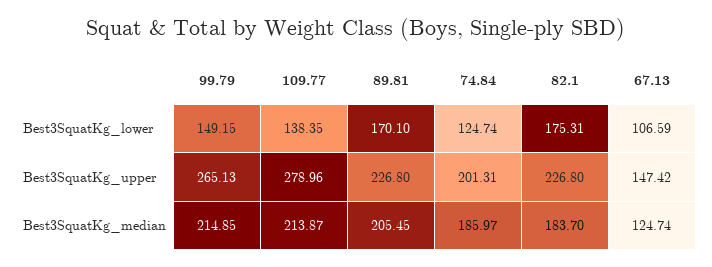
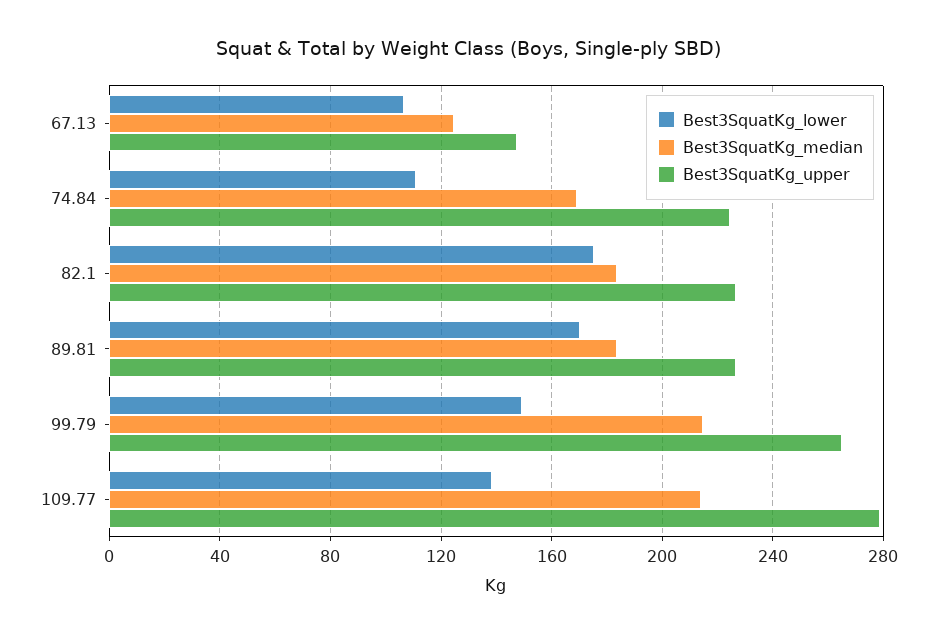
  {
    "Best3SquatKg_lower": {
      "99.79": 149.15,
      "109.77": 138.35,
      "89.81": 170.1,
-     "74.84": 124.74,
+     "74.84": 110,
      "82.1": 175.31,
      "67.13": 106.59
    },
    "Best3SquatKg_upper": {
      "99.79": 265.13,
      "109.77": 278.96,
      "89.81": 226.8,
-     "74.84": 201.31,
+     "74.84": 225,
      "82.1": 226.8,
      "67.13": 147.42
    },
    "Best3SquatKg_median": {
      "99.79": 214.85,
      "109.77": 213.87,
-     "89.81": 205.45,
+     "89.81": 185,
-     "74.84": 185.97,
+     "74.84": 170,
      "82.1": 183.7,
      "67.13": 124.74
    }
  }

